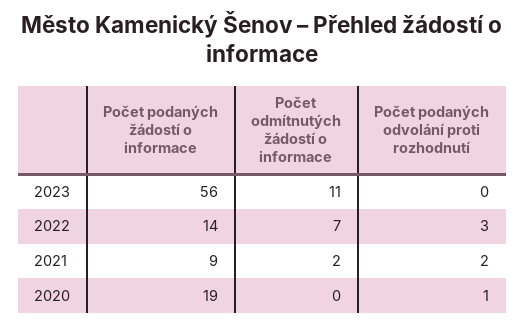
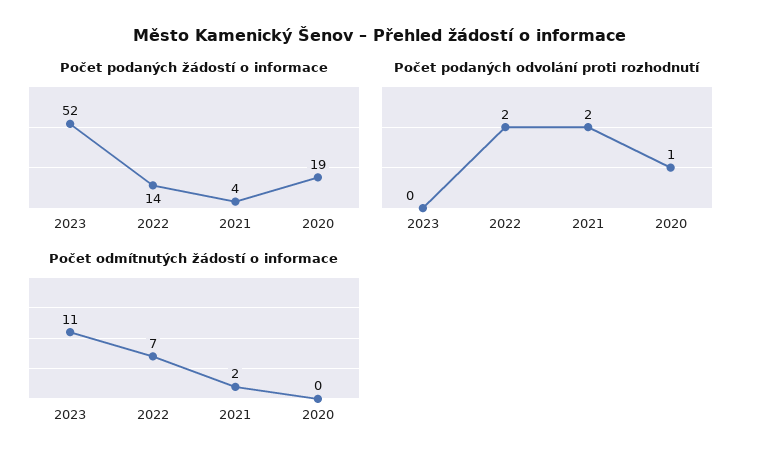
  {
    "Počet podaných žádostí o informace": {
-     "2023": 56,
+     "2023": 52,
      "2022": 14,
-     "2021": 9,
+     "2021": 4,
      "2020": 19
    },
    "Počet odmítnutých žádostí o informace": {
      "2023": 11,
      "2022": 7,
      "2021": 2,
      "2020": 0
    },
    "Počet podaných odvolání proti rozhodnutí": {
      "2023": 0,
-     "2022": 3,
+     "2022": 2,
      "2021": 2,
      "2020": 1
    }
  }

